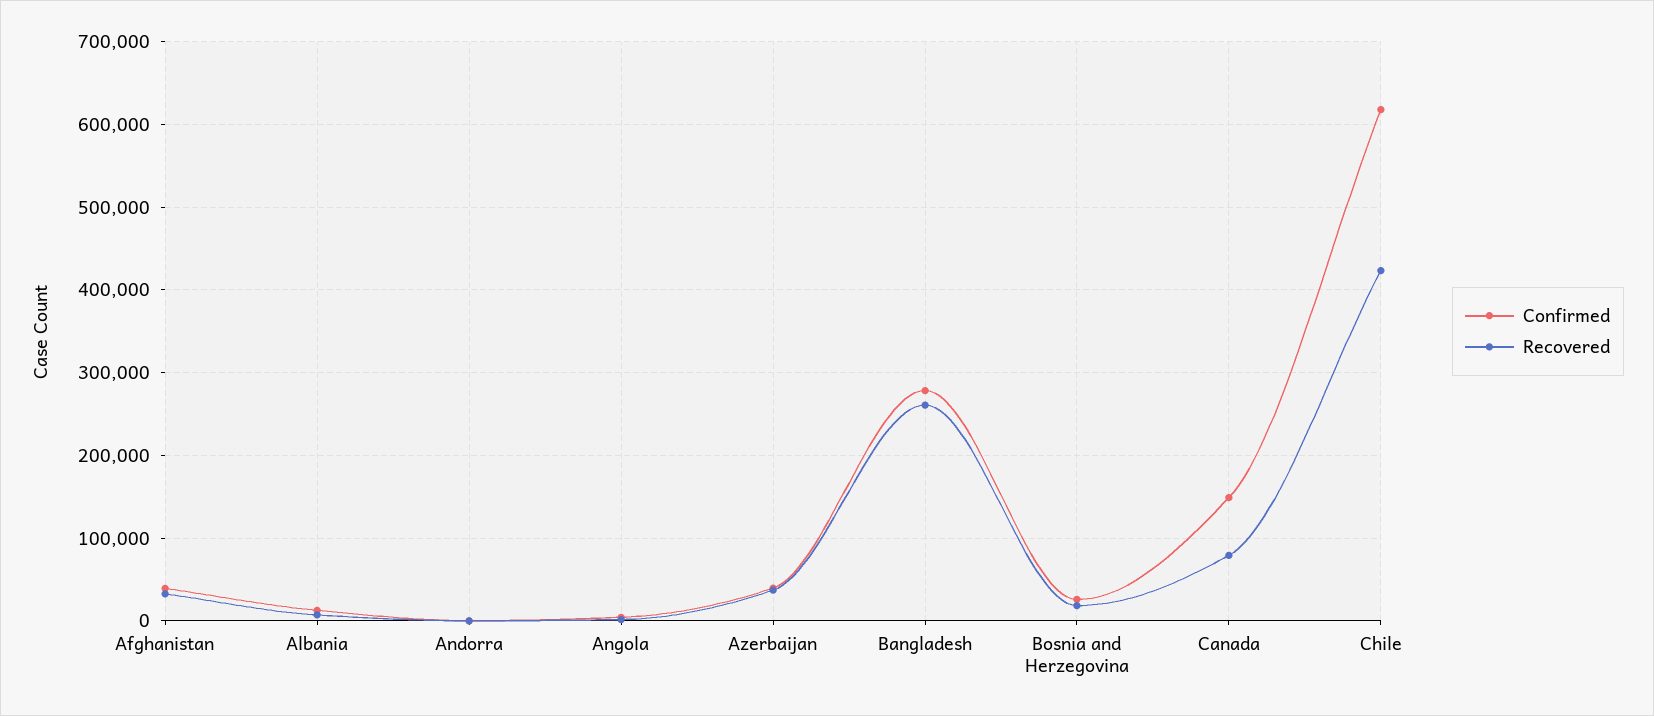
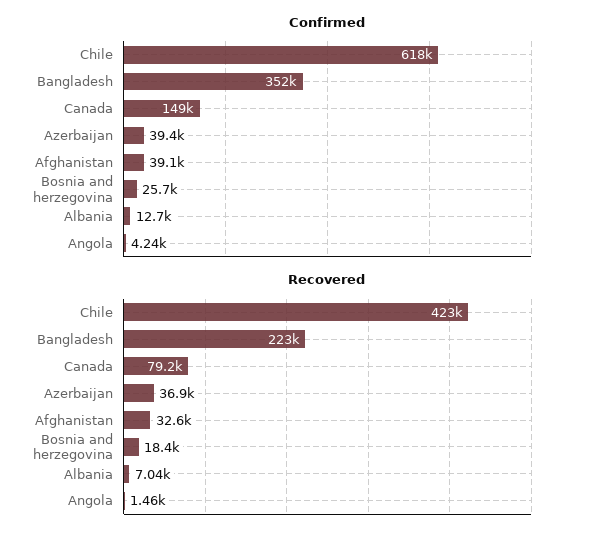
  {
    "Confirmed": {
      "Afghanistan": 39100,
      "Albania": 12700,
-     "Andorra": 0,
      "Angola": 4240,
      "Azerbaijan": 39400,
-     "Bangladesh": 280000,
+     "Bangladesh": 352000,
      "Bosnia and Herzegovina": 25700,
      "Canada": 149000,
      "Chile": 618000
    },
    "Recovered": {
      "Afghanistan": 32600,
      "Albania": 7040,
-     "Andorra": 0,
      "Angola": 1460,
      "Azerbaijan": 36900,
-     "Bangladesh": 260000,
+     "Bangladesh": 223000,
      "Bosnia and Herzegovina": 18400,
      "Canada": 79200,
      "Chile": 423000
    }
  }

